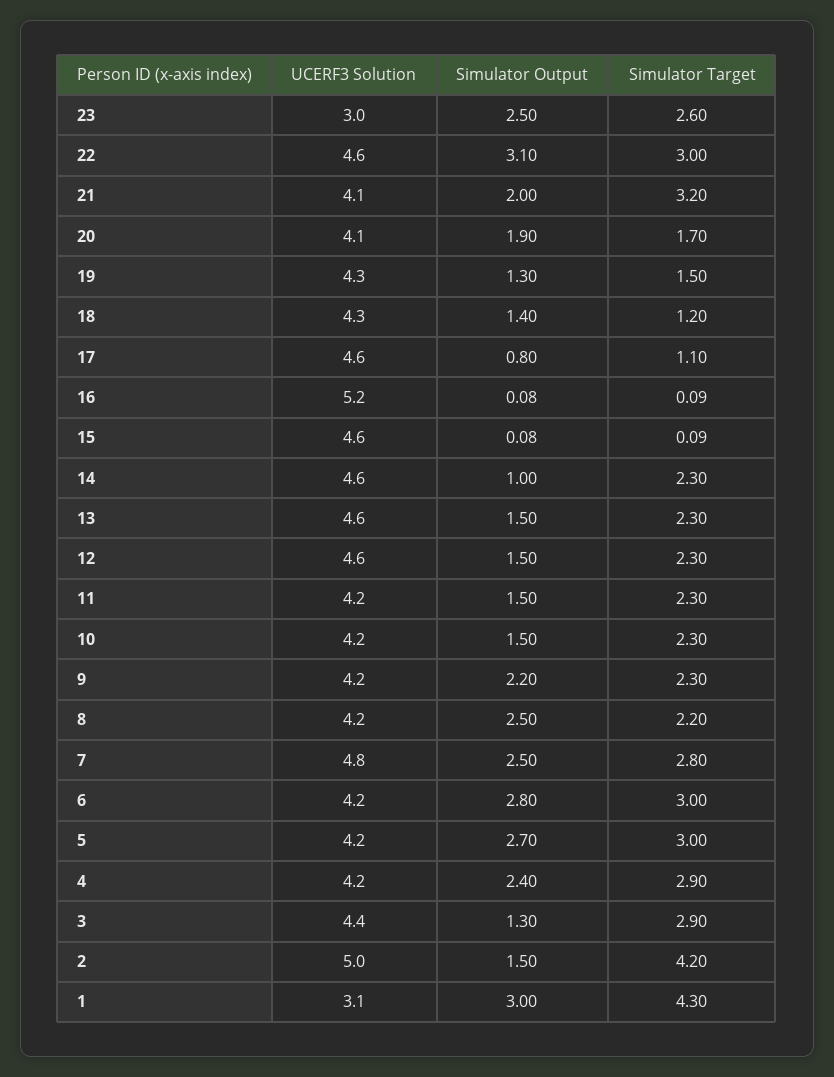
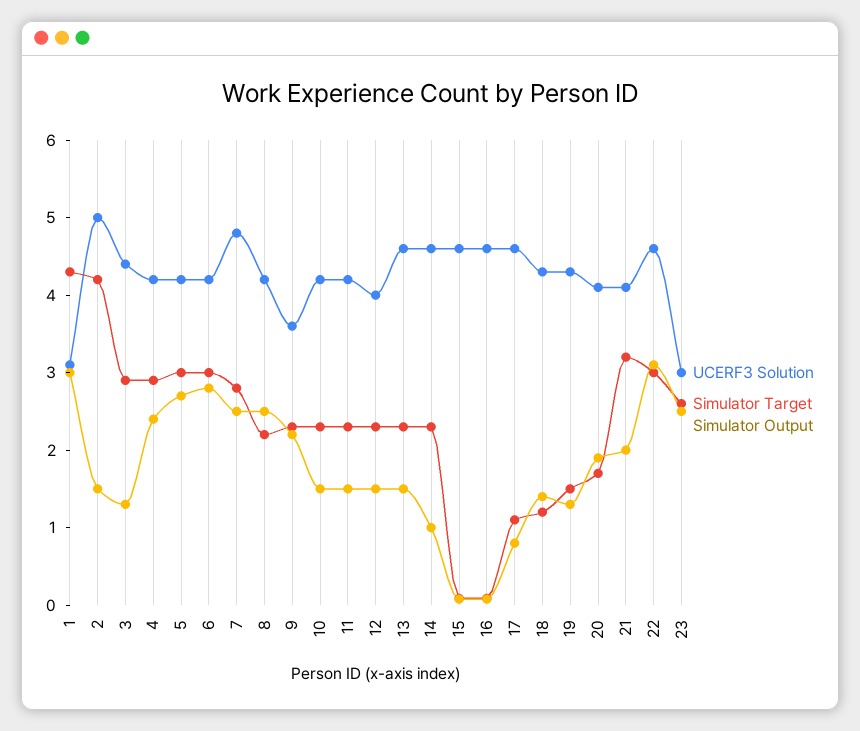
  {
    "UCERF3 Solution": {
      "23": 3,
      "22": 4.6,
      "21": 4.1,
      "20": 4.1,
      "19": 4.3,
      "18": 4.3,
      "17": 4.6,
-     "16": 5.2,
+     "16": 4.6,
      "15": 4.6,
      "14": 4.6,
      "13": 4.6,
-     "12": 4.6,
+     "12": 4,
      "11": 4.2,
      "10": 4.2,
-     "9": 4.2,
+     "9": 3.6,
      "8": 4.2,
      "7": 4.8,
      "6": 4.2,
      "5": 4.2,
      "4": 4.2,
      "3": 4.4,
      "2": 5,
      "1": 3.1
    },
    "Simulator Output": {
      "23": 2.5,
      "22": 3.1,
      "21": 2,
      "20": 1.9,
      "19": 1.3,
      "18": 1.4,
      "17": 0.8,
      "16": 0.08,
      "15": 0.08,
      "14": 1,
      "13": 1.5,
      "12": 1.5,
      "11": 1.5,
      "10": 1.5,
      "9": 2.2,
      "8": 2.5,
      "7": 2.5,
      "6": 2.8,
      "5": 2.7,
      "4": 2.4,
      "3": 1.3,
      "2": 1.5,
      "1": 3
    },
    "Simulator Target": {
      "23": 2.6,
      "22": 3,
      "21": 3.2,
      "20": 1.7,
      "19": 1.5,
      "18": 1.2,
      "17": 1.1,
      "16": 0.09,
      "15": 0.09,
      "14": 2.3,
      "13": 2.3,
      "12": 2.3,
      "11": 2.3,
      "10": 2.3,
      "9": 2.3,
      "8": 2.2,
      "7": 2.8,
      "6": 3,
      "5": 3,
      "4": 2.9,
      "3": 2.9,
      "2": 4.2,
      "1": 4.3
    }
  }

